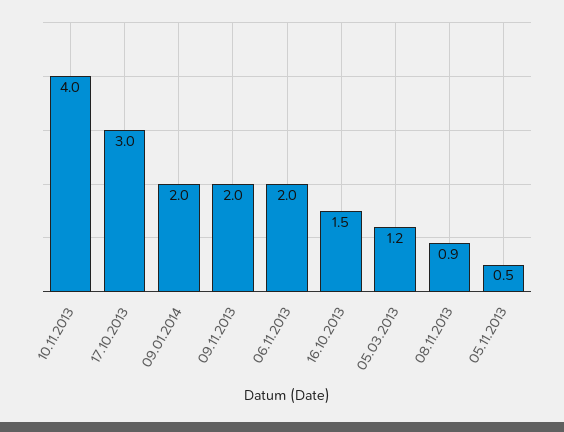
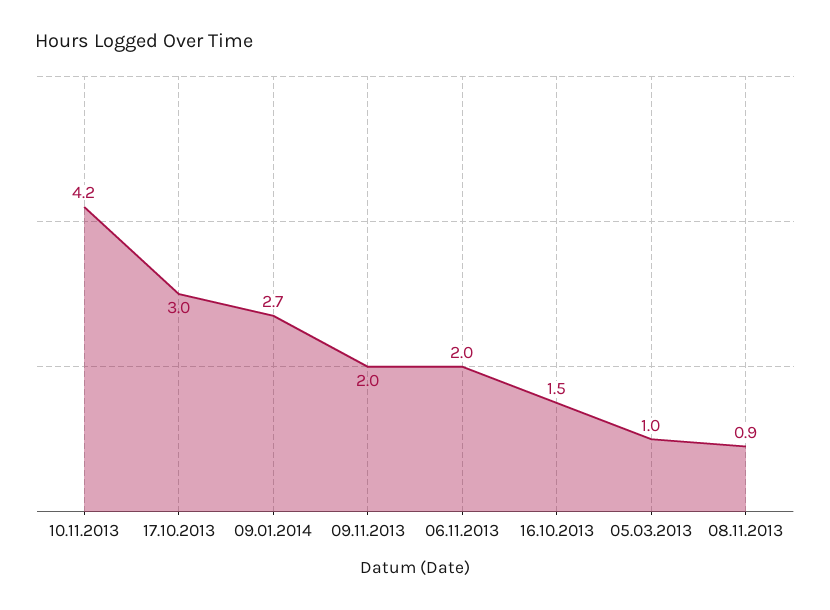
  {
-   "10.11.2013": 4,
+   "10.11.2013": 4.2,
    "17.10.2013": 3,
-   "09.01.2014": 2,
+   "09.01.2014": 2.7,
    "09.11.2013": 2,
    "06.11.2013": 2,
    "16.10.2013": 1.5,
-   "05.03.2013": 1.2,
+   "05.03.2013": 1,
-   "08.11.2013": 0.9,
+   "08.11.2013": 0.9
-   "05.11.2013": 0.5
  }

